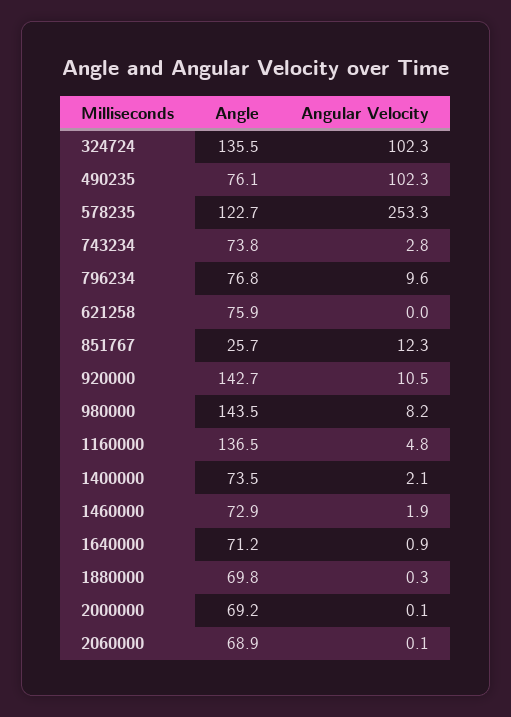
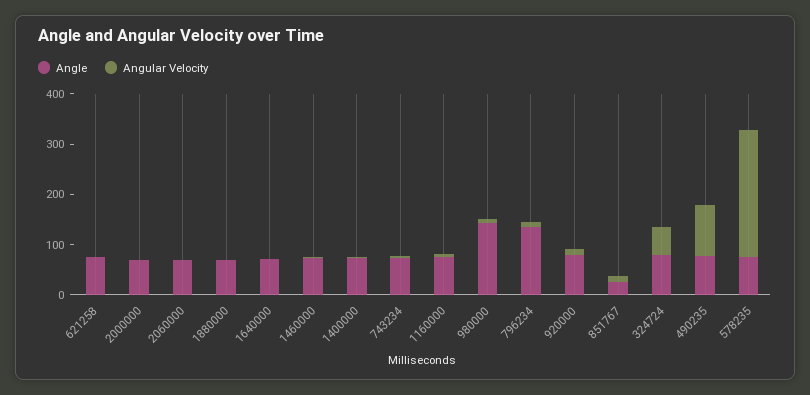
  {
    "Angle": {
-     "324724": 135.5,
+     "324724": 80,
      "490235": 76.1,
-     "578235": 122.7,
+     "578235": 80,
      "743234": 73.8,
-     "796234": 76.8,
+     "796234": 140,
      "621258": 75.9,
      "851767": 25.7,
-     "920000": 142.7,
+     "920000": 80,
      "980000": 143.5,
-     "1160000": 136.5,
+     "1160000": 80,
      "1400000": 73.5,
      "1460000": 72.9,
      "1640000": 71.2,
      "1880000": 69.8,
      "2000000": 69.2,
      "2060000": 68.9
    },
    "Angular Velocity": {
-     "324724": 102.3,
+     "324724": 60,
      "490235": 102.3,
      "578235": 253.3,
      "743234": 2.8,
      "796234": 9.6,
      "621258": 0,
      "851767": 12.3,
      "920000": 10.5,
      "980000": 8.2,
      "1160000": 4.8,
      "1400000": 2.1,
      "1460000": 1.9,
      "1640000": 0.9,
      "1880000": 0.3,
      "2000000": 0.1,
      "2060000": 0.1
    }
  }

